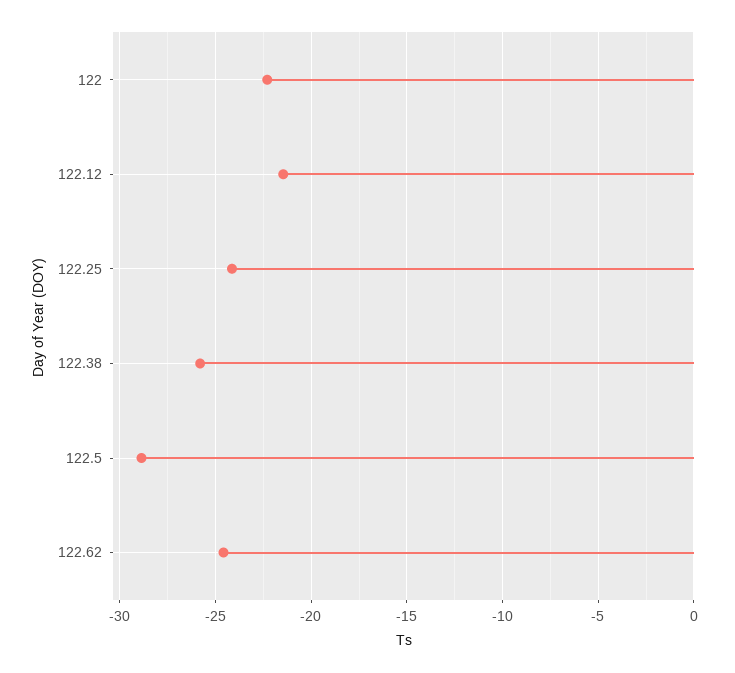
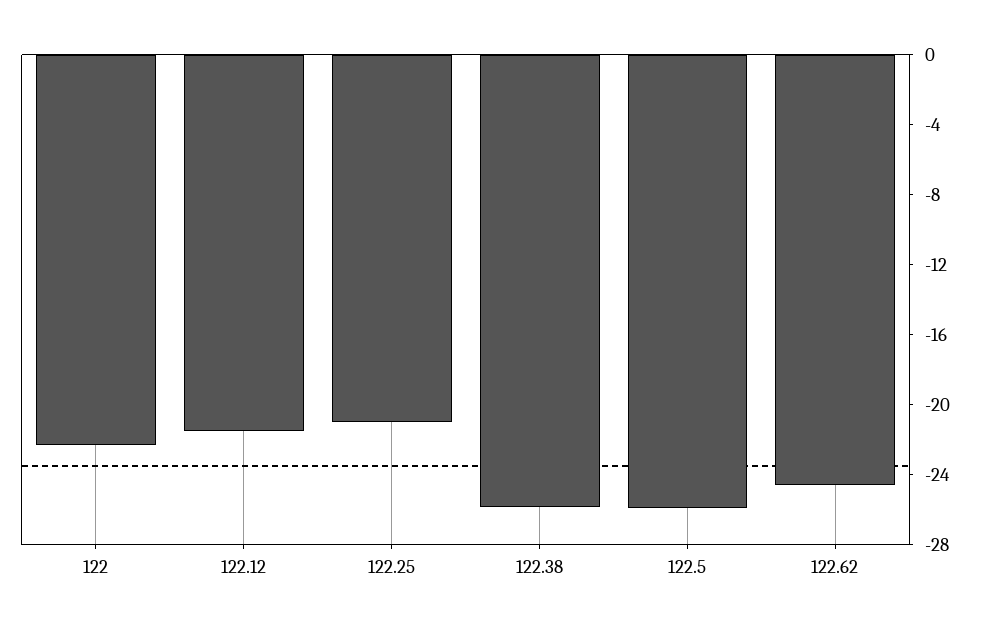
  {
    "122": -22.5,
    "122.12": -21.5,
-   "122.25": -24,
+   "122.25": -21,
    "122.38": -26,
-   "122.5": -29,
+   "122.5": -26,
    "122.62": -24.5
  }

